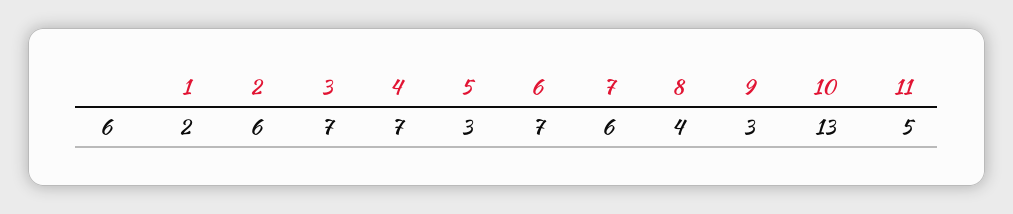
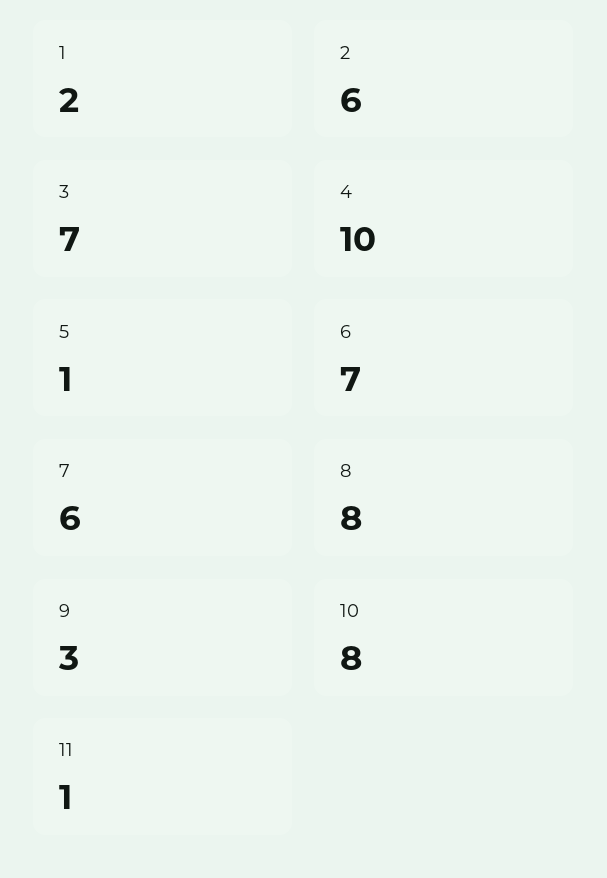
  {
    "1": 2,
    "2": 6,
    "3": 7,
-   "4": 7,
+   "4": 10,
-   "5": 3,
+   "5": 1,
    "6": 7,
    "7": 6,
-   "8": 4,
+   "8": 8,
    "9": 3,
-   "10": 13,
+   "10": 8,
-   "11": 5
+   "11": 1
  }

